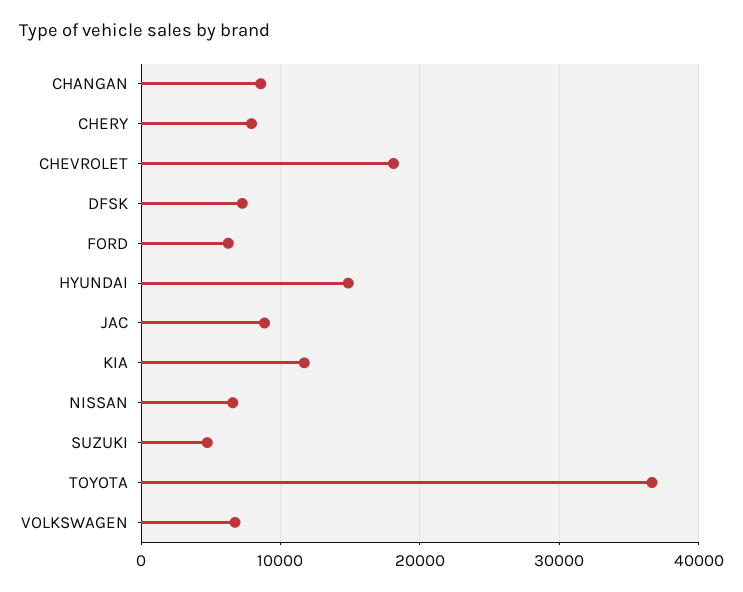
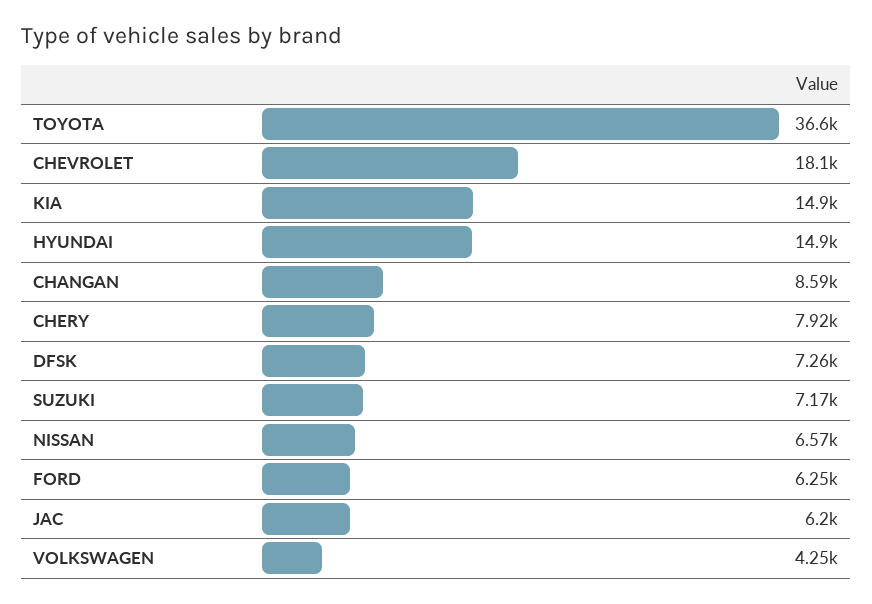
  {
    "CHANGAN": 8590,
    "CHERY": 7920,
    "CHEVROLET": 18100,
    "DFSK": 7260,
    "FORD": 6250,
    "HYUNDAI": 14900,
-   "JAC": 9000,
+   "JAC": 6200,
-   "KIA": 12000,
+   "KIA": 14900,
    "NISSAN": 6570,
-   "SUZUKI": 5000,
+   "SUZUKI": 7170,
    "TOYOTA": 36600,
-   "VOLKSWAGEN": 7000
+   "VOLKSWAGEN": 4250
  }

